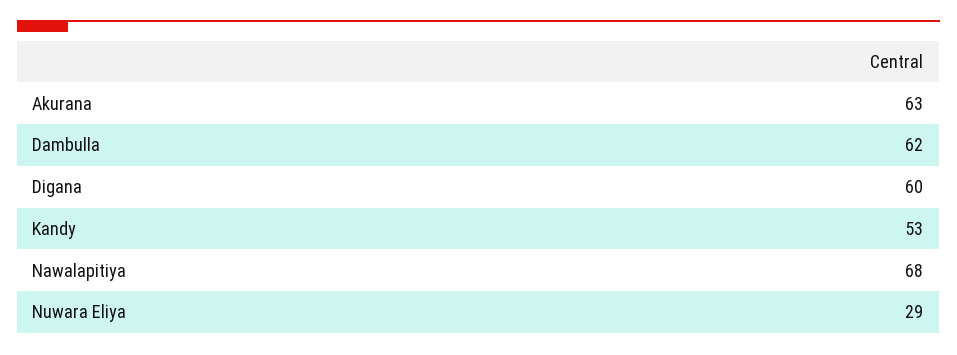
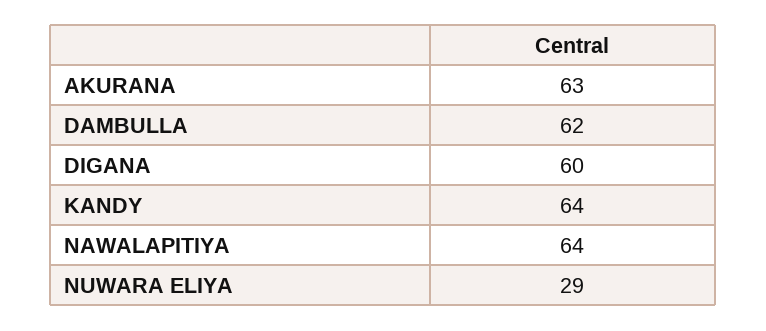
  {
    "Akurana": 63,
    "Dambulla": 62,
    "Digana": 60,
-   "Kandy": 53,
+   "Kandy": 64,
-   "Nawalapitiya": 68,
+   "Nawalapitiya": 64,
    "Nuwara Eliya": 29
  }

